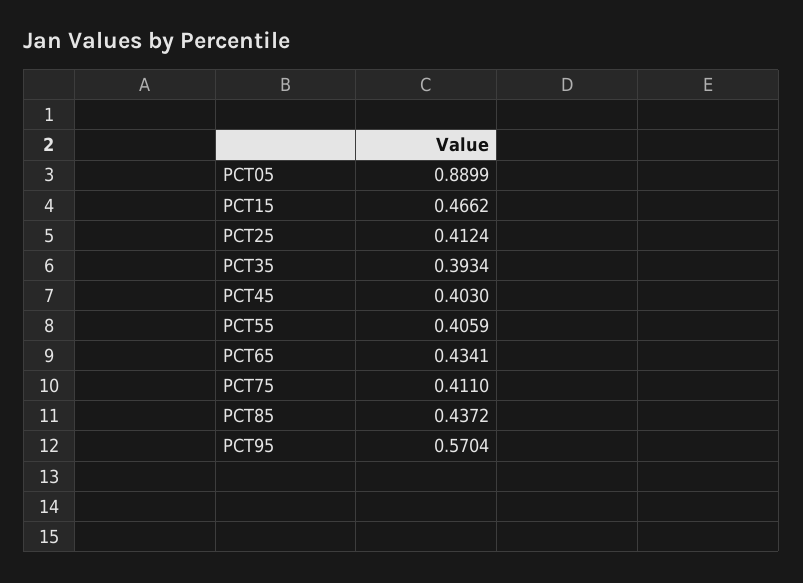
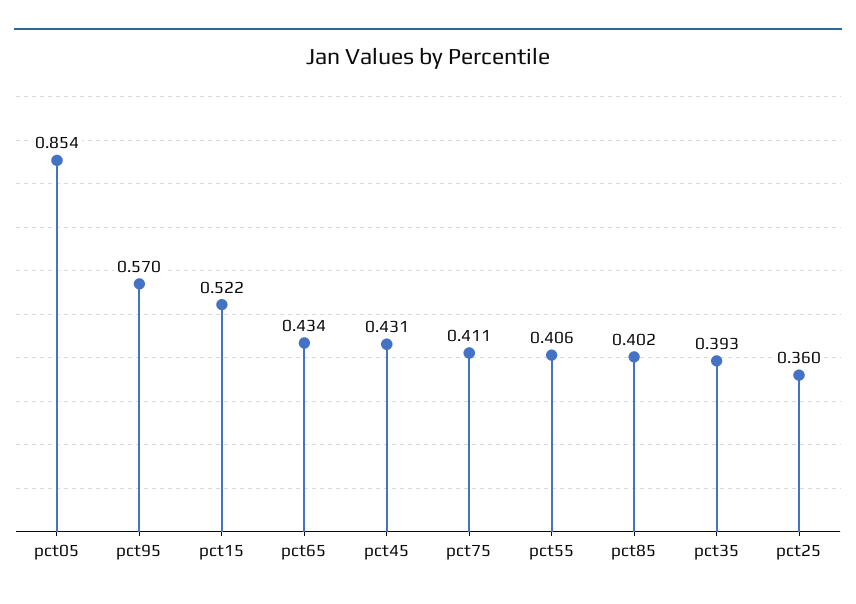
  {
-   "PCT05": 0.8899,
+   "PCT05": 0.854,
-   "PCT15": 0.4662,
+   "PCT15": 0.522,
-   "PCT25": 0.4124,
+   "PCT25": 0.36,
    "PCT35": 0.3934,
-   "PCT45": 0.403,
+   "PCT45": 0.431,
    "PCT55": 0.4059,
    "PCT65": 0.4341,
    "PCT75": 0.411,
-   "PCT85": 0.4372,
+   "PCT85": 0.402,
    "PCT95": 0.5704
  }

